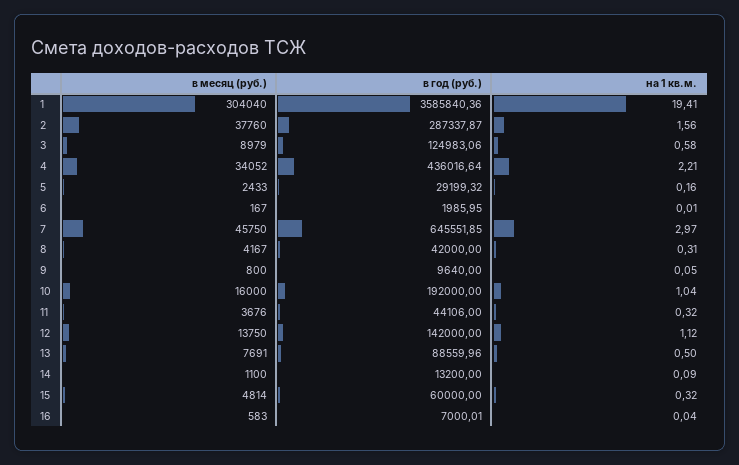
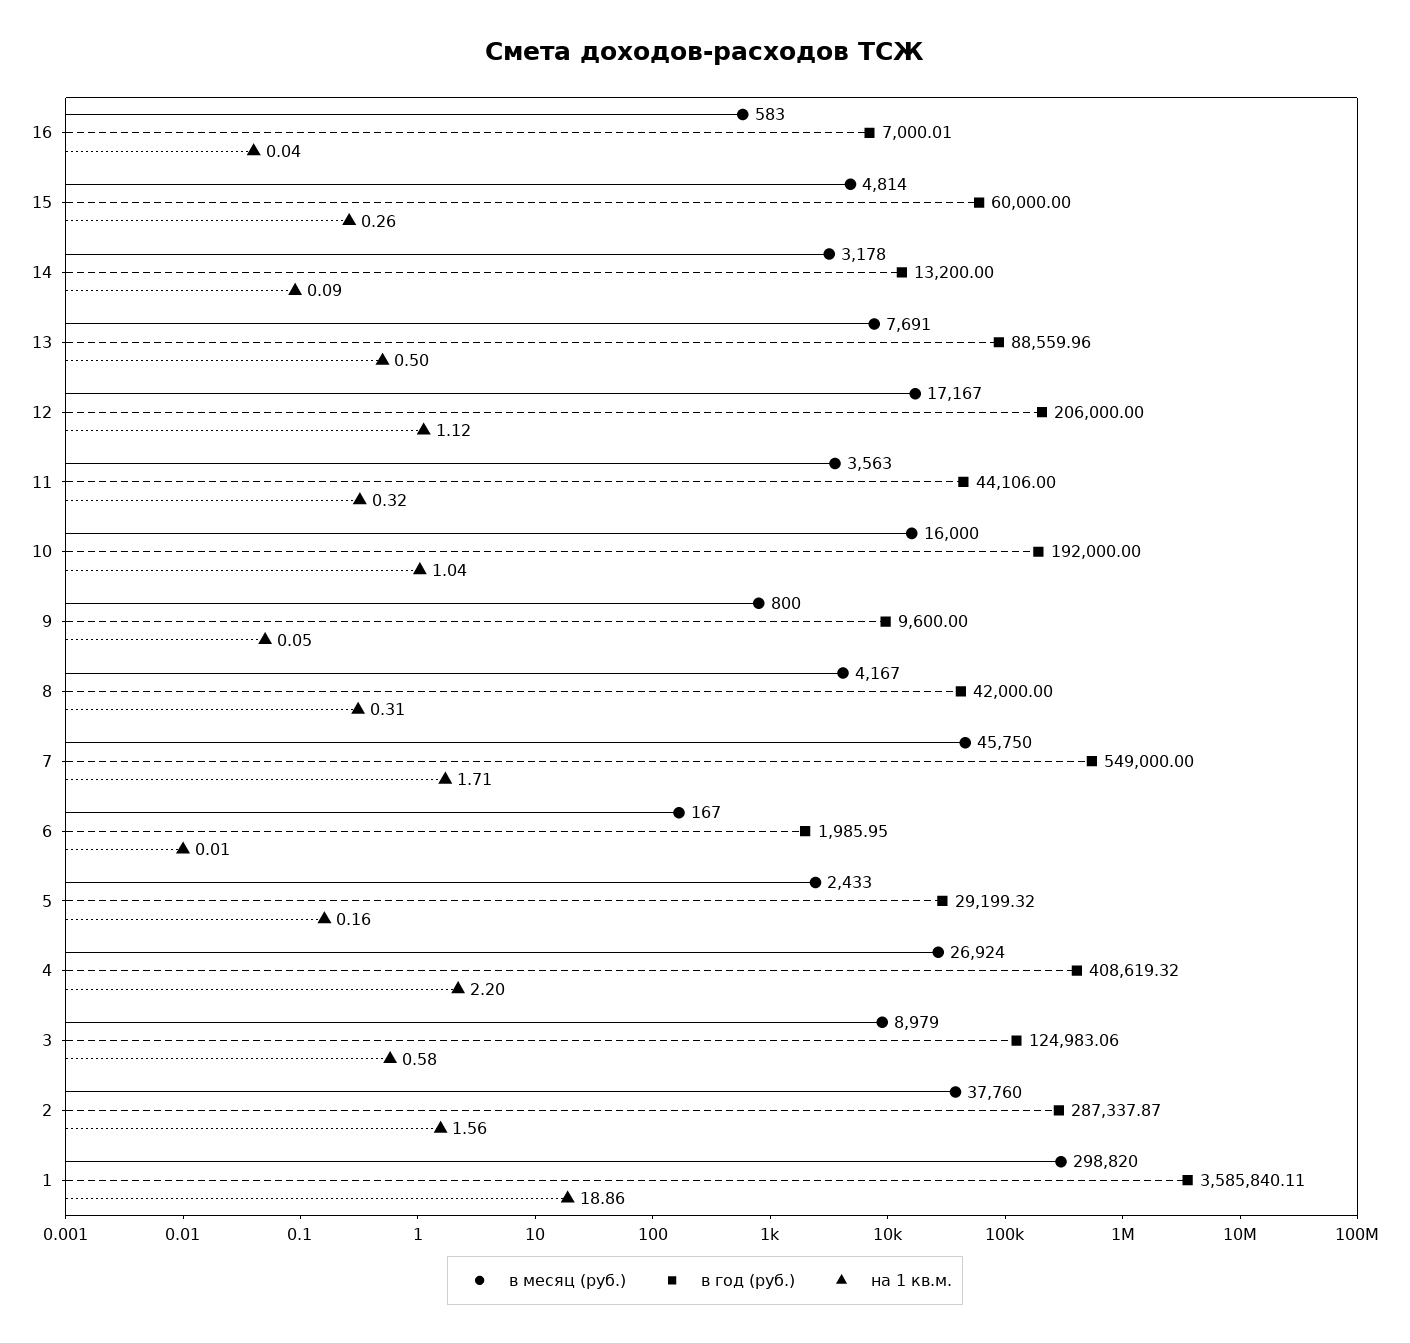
  {
    "в месяц (руб.)": {
-     "1": 304040,
+     "1": 298820,
      "2": 37760,
      "3": 8979,
-     "4": 34052,
+     "4": 26924,
      "5": 2433,
      "6": 167,
      "7": 45750,
      "8": 4167,
      "9": 800,
      "10": 16000,
-     "11": 3676,
+     "11": 3563,
-     "12": 13750,
+     "12": 17167,
      "13": 7691,
-     "14": 1100,
+     "14": 3178,
      "15": 4814,
      "16": 583
    },
    "в год (руб.)": {
-     "1": 3585840.36,
+     "1": 3585840.11,
      "2": 287337.87,
      "3": 124983.06,
-     "4": 436016.64,
+     "4": 408619.32,
      "5": 29199.32,
      "6": 1985.95,
-     "7": 645551.85,
+     "7": 549000,
      "8": 42000,
-     "9": 9640,
+     "9": 9600,
      "10": 192000,
      "11": 44106,
-     "12": 142000,
+     "12": 206000,
      "13": 88559.96,
      "14": 13200,
      "15": 60000,
      "16": 7000.01
    },
    "на 1 кв.м.": {
-     "1": 19.41,
+     "1": 18.86,
      "2": 1.56,
      "3": 0.58,
-     "4": 2.21,
+     "4": 2.2,
      "5": 0.16,
      "6": 0.01,
-     "7": 2.97,
+     "7": 1.71,
      "8": 0.31,
      "9": 0.05,
      "10": 1.04,
      "11": 0.32,
      "12": 1.12,
      "13": 0.5,
      "14": 0.09,
-     "15": 0.32,
+     "15": 0.26,
      "16": 0.04
    }
  }

